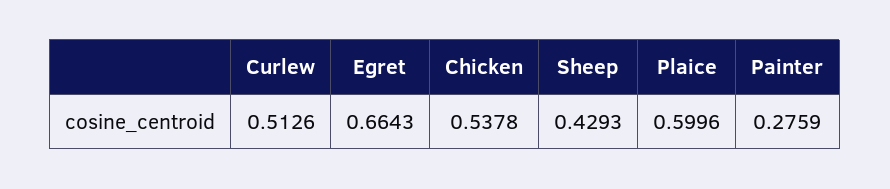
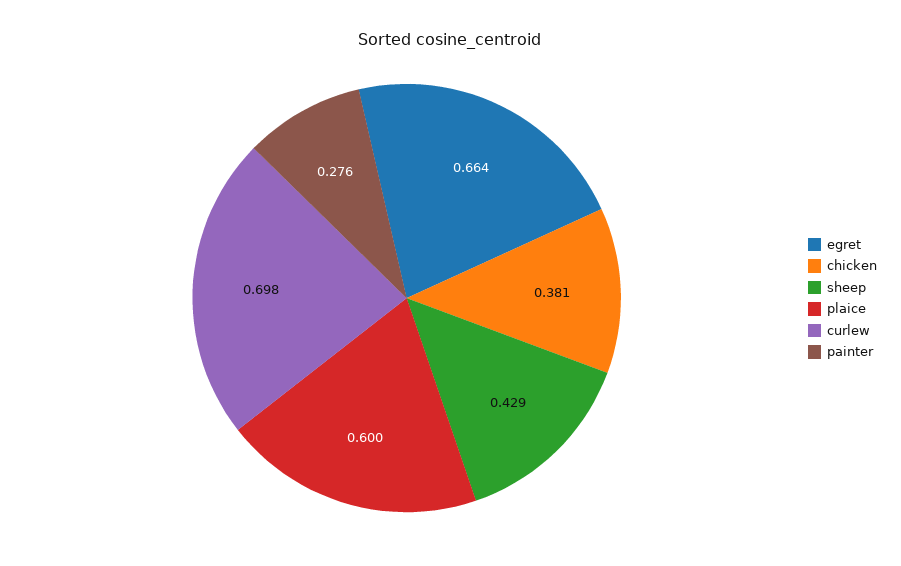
  {
-   "Curlew": 0.5126,
+   "Curlew": 0.698,
    "Egret": 0.6643,
-   "Chicken": 0.5378,
+   "Chicken": 0.381,
    "Sheep": 0.4293,
    "Plaice": 0.5996,
    "Painter": 0.2759
  }

